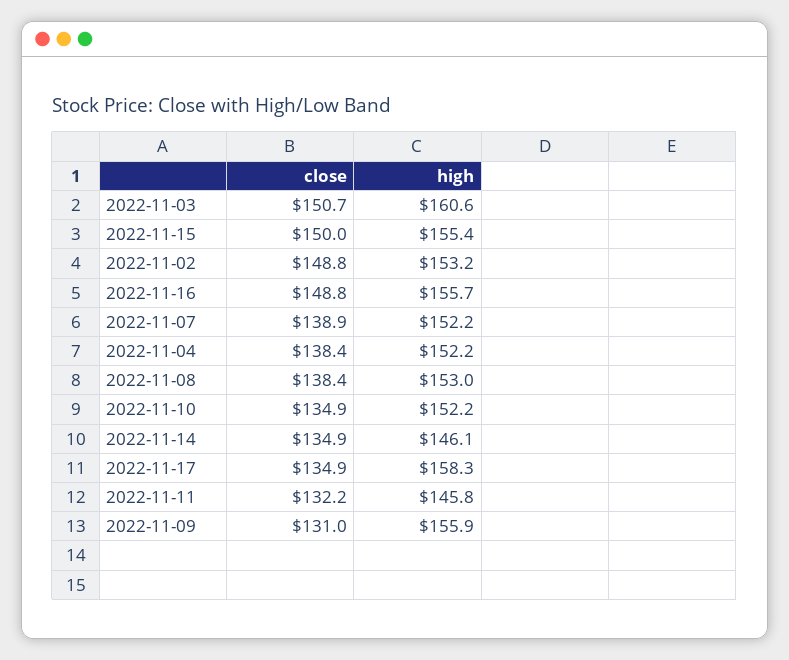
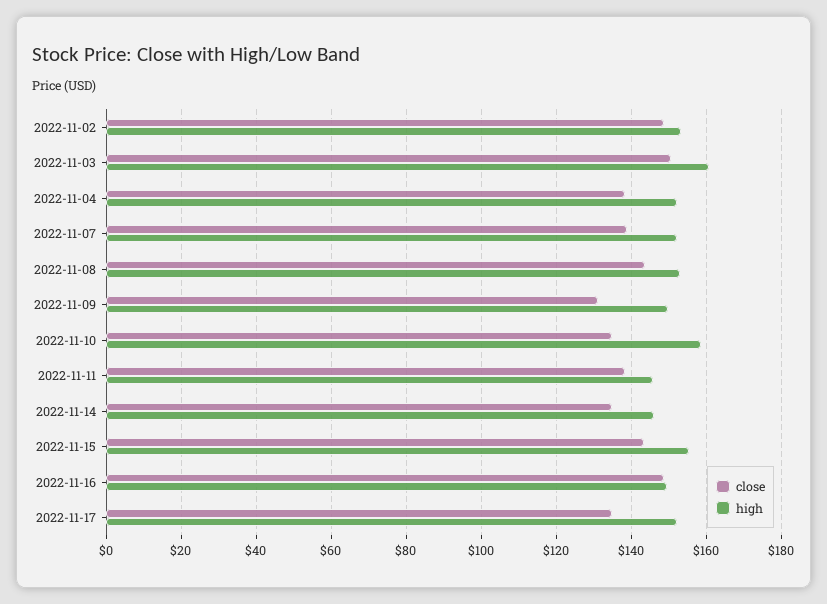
  {
    "close": {
      "2022-11-03": 150.7,
-     "2022-11-15": 150,
+     "2022-11-15": 144,
      "2022-11-02": 148.8,
      "2022-11-16": 148.8,
      "2022-11-07": 138.9,
      "2022-11-04": 138.4,
-     "2022-11-08": 138.4,
+     "2022-11-08": 144,
      "2022-11-10": 134.9,
      "2022-11-14": 134.9,
      "2022-11-17": 134.9,
-     "2022-11-11": 132.2,
+     "2022-11-11": 138,
      "2022-11-09": 131
    },
    "high": {
      "2022-11-03": 160.6,
      "2022-11-15": 155.4,
      "2022-11-02": 153.2,
-     "2022-11-16": 155.7,
+     "2022-11-16": 150,
      "2022-11-07": 152.2,
      "2022-11-04": 152.2,
      "2022-11-08": 153,
-     "2022-11-10": 152.2,
+     "2022-11-10": 158,
      "2022-11-14": 146.1,
-     "2022-11-17": 158.3,
+     "2022-11-17": 152,
      "2022-11-11": 145.8,
-     "2022-11-09": 155.9
+     "2022-11-09": 150
    }
  }

